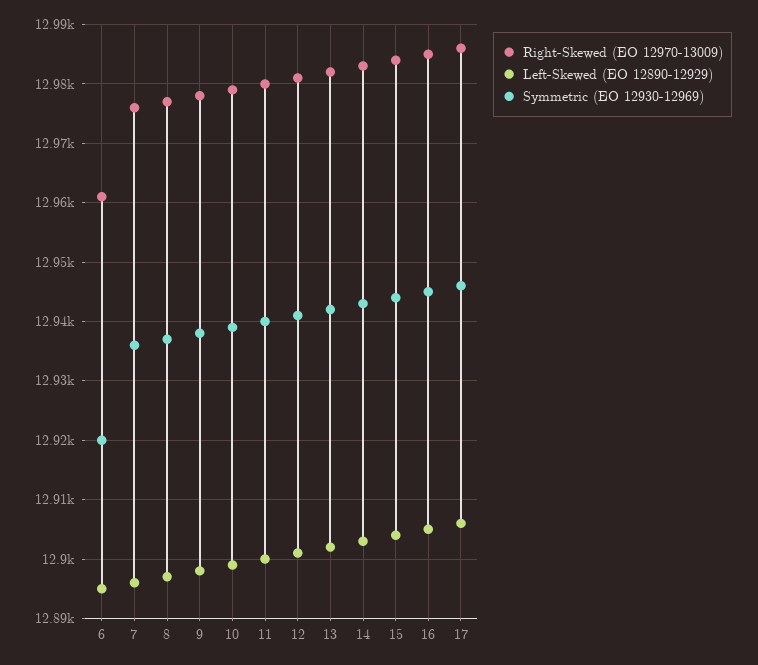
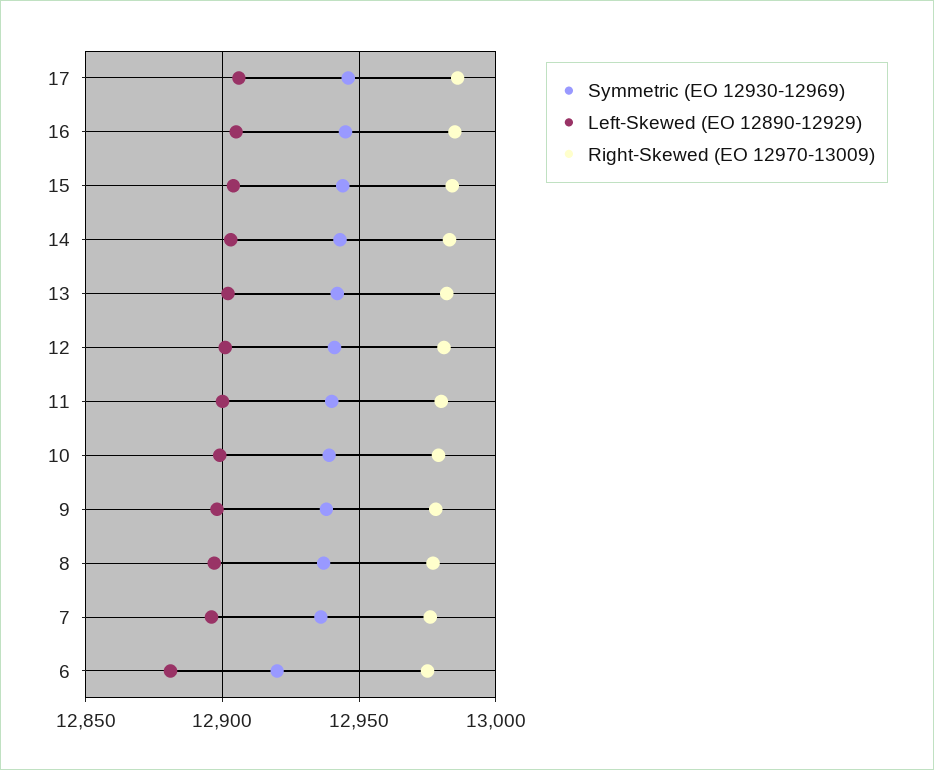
  {
    "Right-Skewed (EO 12970-13009)": {
-     "6": 12960,
+     "6": 12975,
      "7": 12975,
      "8": 12975,
      "9": 12980,
      "10": 12980,
      "11": 12980,
      "12": 12980,
      "13": 12980,
      "14": 12985,
      "15": 12985,
      "16": 12985,
      "17": 12985
    },
    "Left-Skewed (EO 12890-12929)": {
-     "6": 12895,
+     "6": 12880,
      "7": 12895,
      "8": 12895,
      "9": 12900,
      "10": 12900,
      "11": 12900,
      "12": 12900,
      "13": 12900,
      "14": 12905,
      "15": 12905,
      "16": 12905,
      "17": 12905
    },
    "Symmetric (EO 12930-12969)": {
      "6": 12920,
      "7": 12935,
      "8": 12935,
      "9": 12940,
      "10": 12940,
      "11": 12940,
      "12": 12940,
      "13": 12940,
      "14": 12945,
      "15": 12945,
      "16": 12945,
      "17": 12945
    }
  }

